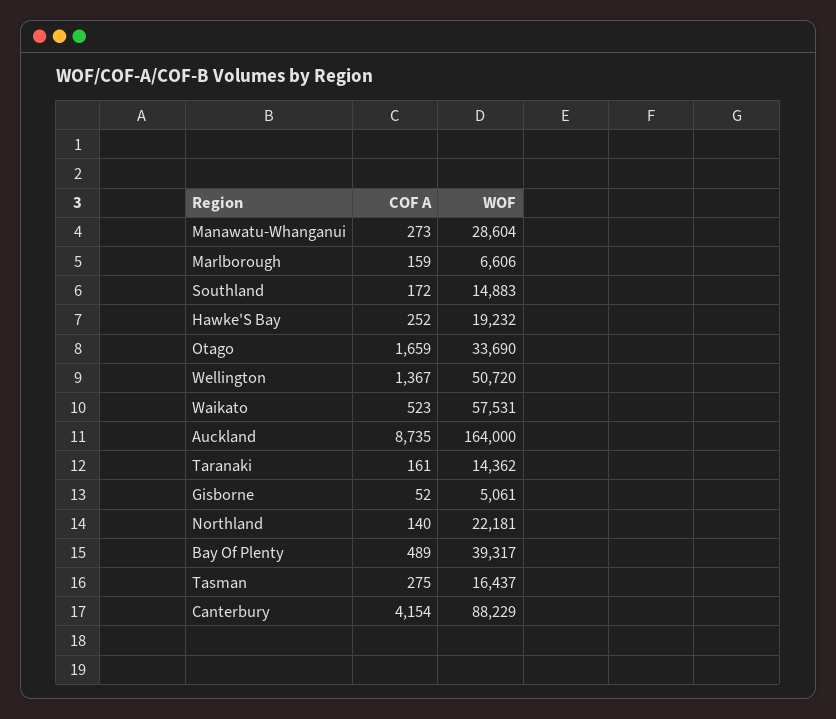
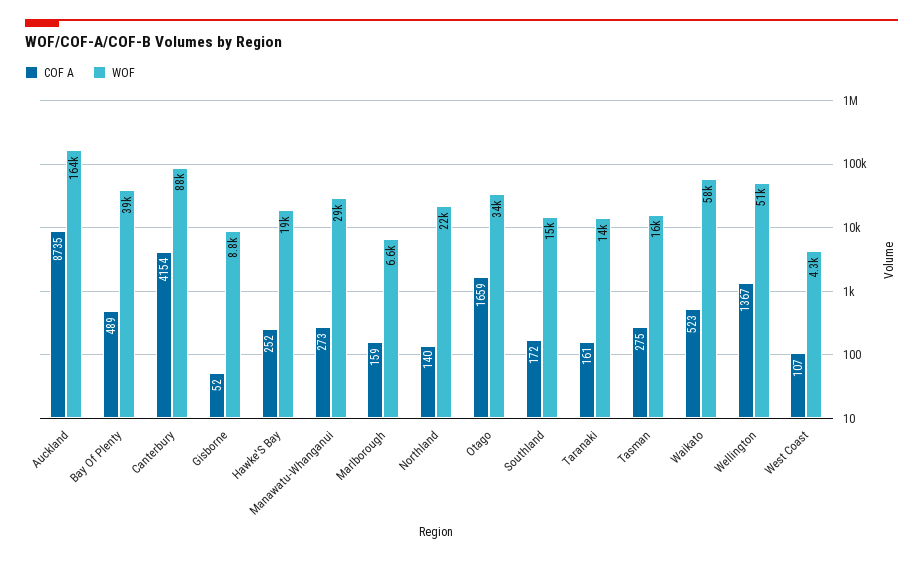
  {
    "COF A": {
      "Manawatu-Whanganui": 273,
      "Marlborough": 159,
      "Southland": 172,
      "Hawke'S Bay": 252,
      "Otago": 1659,
      "Wellington": 1367,
      "Waikato": 523,
      "Auckland": 8735,
      "Taranaki": 161,
      "Gisborne": 52,
      "Northland": 140,
      "Bay Of Plenty": 489,
      "Tasman": 275,
-     "Canterbury": 4154
+     "Canterbury": 4154,
+     "West Coast": 107
    },
    "WOF": {
      "Manawatu-Whanganui": 28604,
      "Marlborough": 6606,
      "Southland": 14883,
      "Hawke'S Bay": 19232,
      "Otago": 33690,
      "Wellington": 50720,
      "Waikato": 57531,
      "Auckland": 164000,
      "Taranaki": 14362,
-     "Gisborne": 5061,
+     "Gisborne": 8800,
      "Northland": 22181,
      "Bay Of Plenty": 39317,
      "Tasman": 16437,
-     "Canterbury": 88229
+     "Canterbury": 88229,
+     "West Coast": 4300
    }
  }

